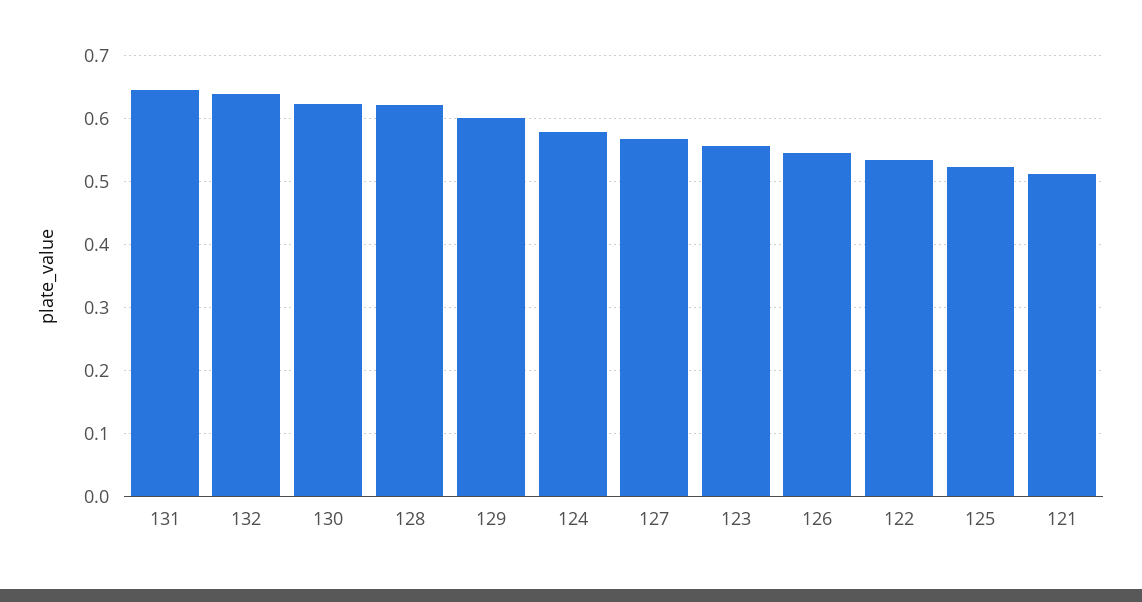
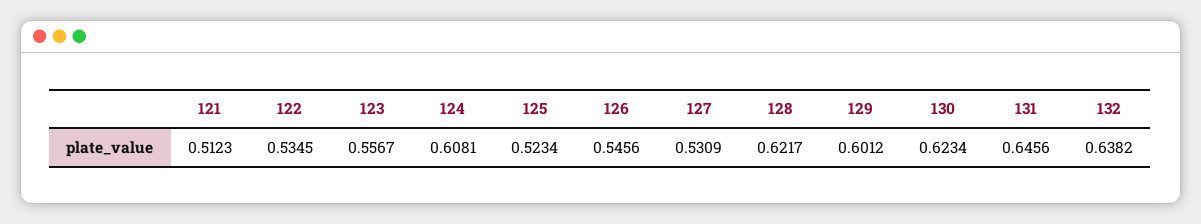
  {
    "131": 0.6456,
    "132": 0.6382,
    "130": 0.6234,
    "128": 0.6217,
    "129": 0.6012,
-   "124": 0.58,
+   "124": 0.6081,
-   "127": 0.57,
+   "127": 0.5309,
    "123": 0.5567,
    "126": 0.5456,
    "122": 0.5345,
    "125": 0.5234,
    "121": 0.5123
  }

